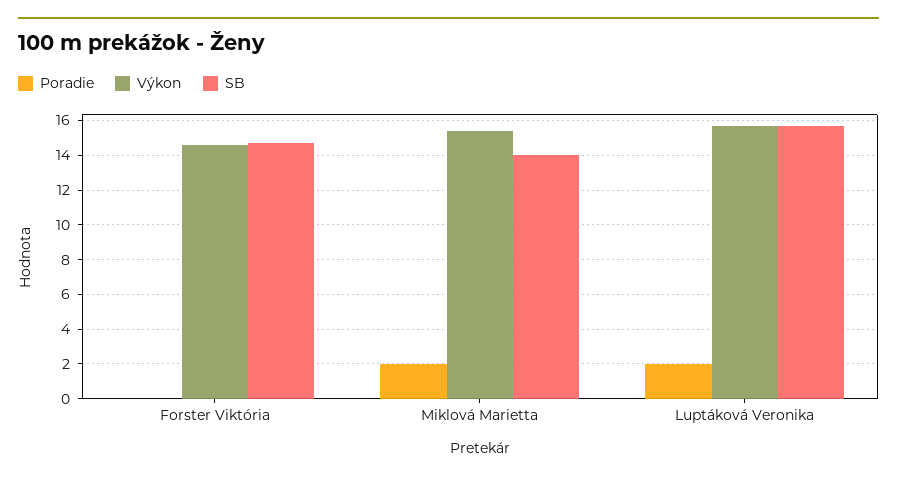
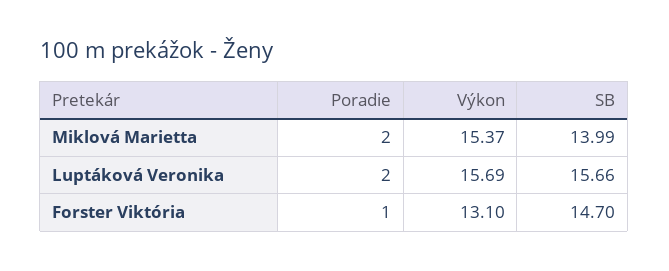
  {
    "Poradie": {
-     "Forster Viktória": 0,
+     "Forster Viktória": 1,
      "Miklová Marietta": 2,
      "Luptáková Veronika": 2
    },
    "Výkon": {
-     "Forster Viktória": 14.5,
+     "Forster Viktória": 13.1,
      "Miklová Marietta": 15.37,
      "Luptáková Veronika": 15.69
    },
    "SB": {
      "Forster Viktória": 14.7,
      "Miklová Marietta": 13.99,
      "Luptáková Veronika": 15.66
    }
  }

